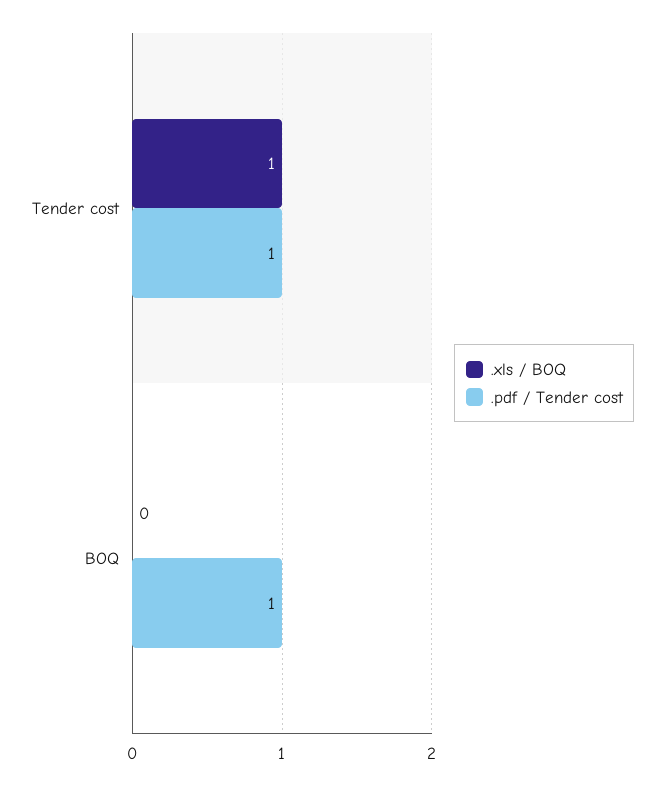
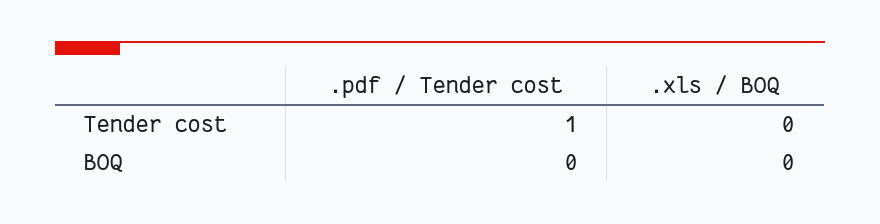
  {
    ".xls / BOQ": {
-     "Tender cost": 1,
+     "Tender cost": 0,
      "BOQ": 0
    },
    ".pdf / Tender cost": {
      "Tender cost": 1,
-     "BOQ": 1
+     "BOQ": 0
    }
  }

